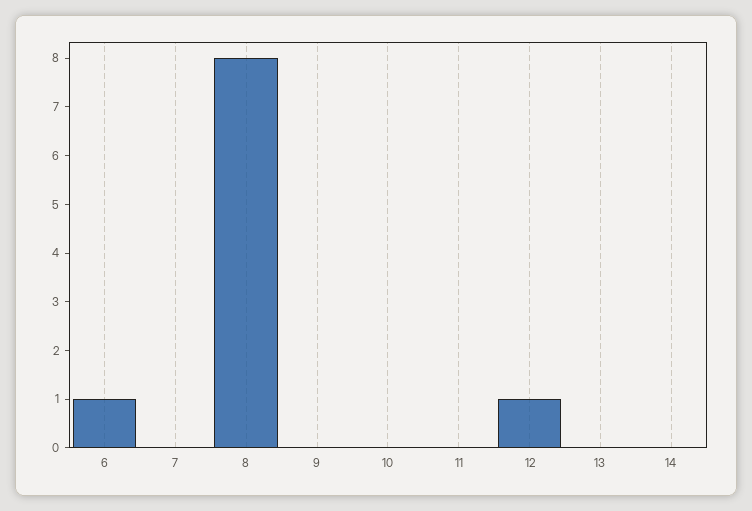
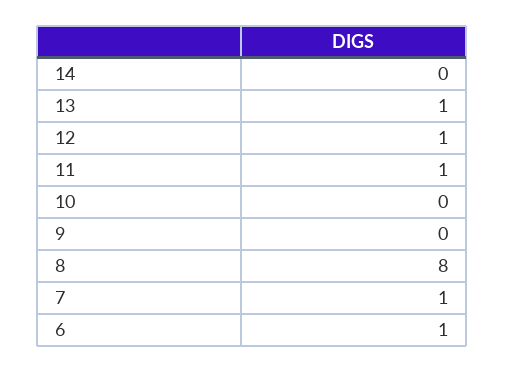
  {
    "6": 1,
-   "7": 0,
+   "7": 1,
    "8": 8,
    "9": 0,
    "10": 0,
-   "11": 0,
+   "11": 1,
    "12": 1,
-   "13": 0,
+   "13": 1,
    "14": 0
  }

